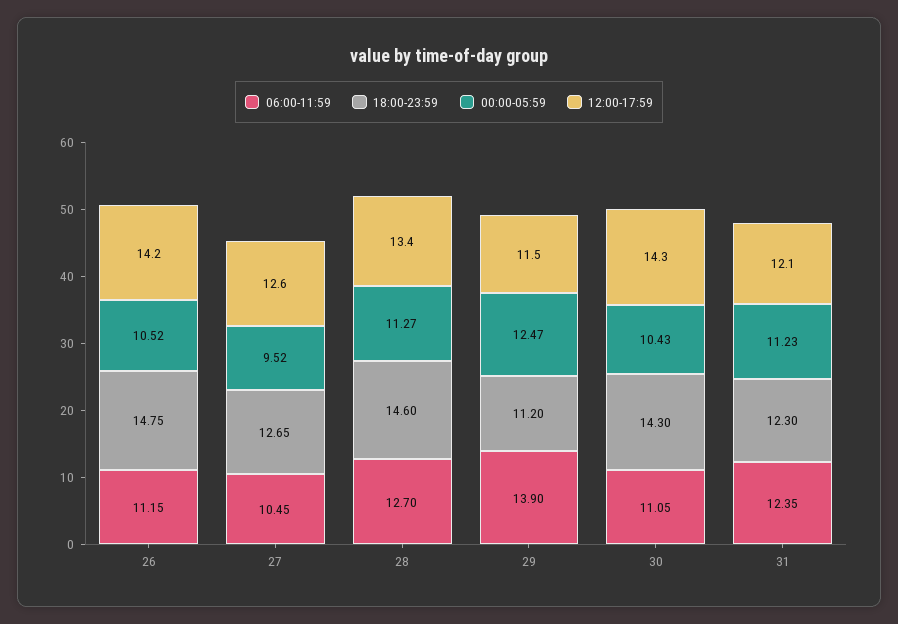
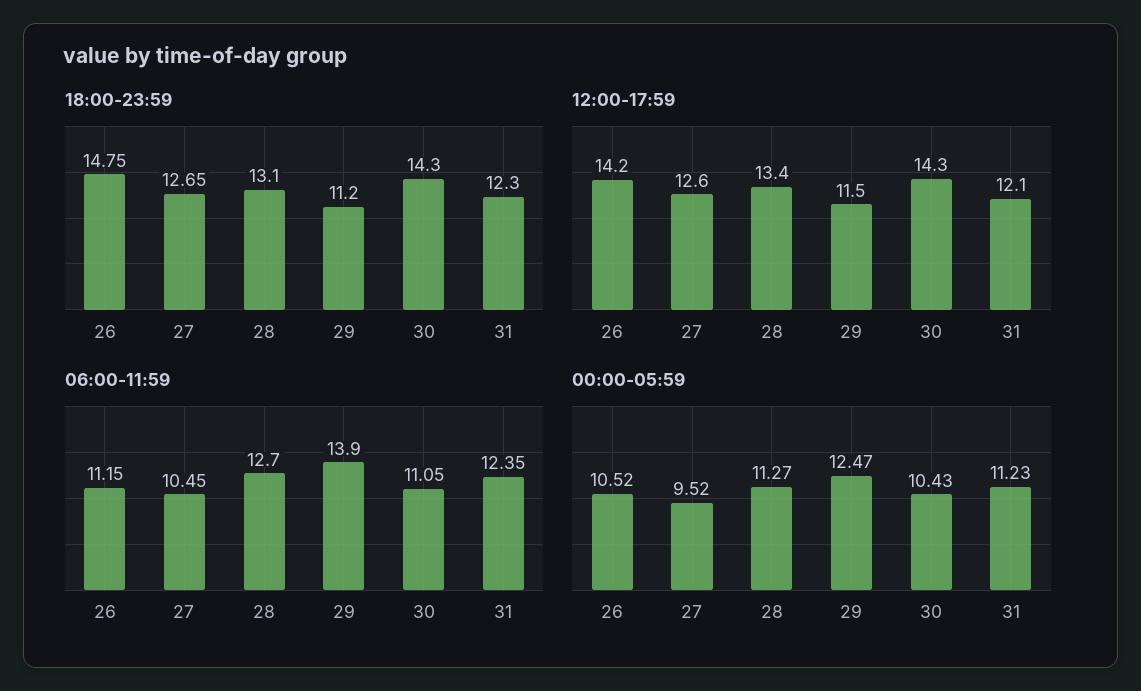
  {
    "06:00-11:59": {
      "26": 11.15,
      "27": 10.45,
      "28": 12.7,
      "29": 13.9,
      "30": 11.05,
      "31": 12.35
    },
    "18:00-23:59": {
      "26": 14.75,
      "27": 12.65,
-     "28": 14.6,
+     "28": 13.1,
      "29": 11.2,
      "30": 14.3,
      "31": 12.3
    },
    "00:00-05:59": {
      "26": 10.52,
      "27": 9.52,
      "28": 11.27,
      "29": 12.47,
      "30": 10.43,
      "31": 11.23
    },
    "12:00-17:59": {
      "26": 14.2,
      "27": 12.6,
      "28": 13.4,
      "29": 11.5,
      "30": 14.3,
      "31": 12.1
    }
  }

